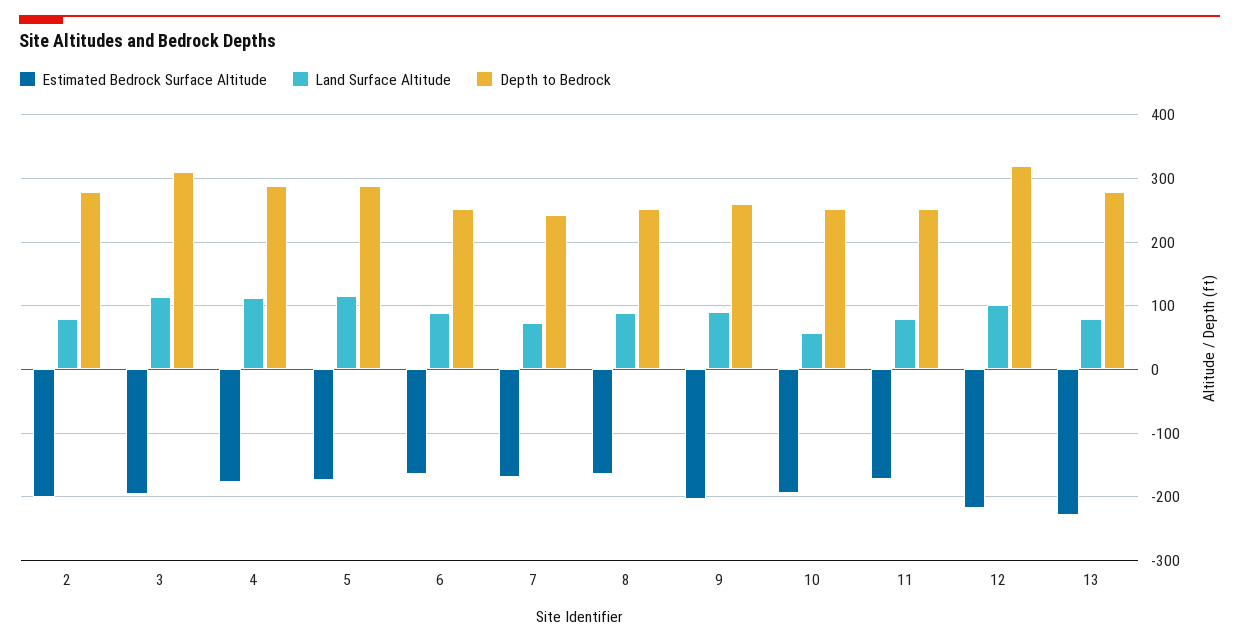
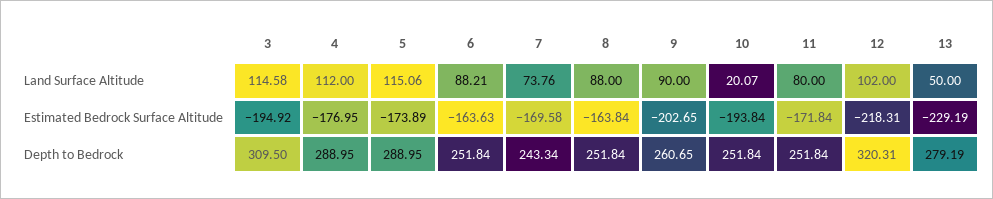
  {
    "Estimated Bedrock Surface Altitude": {
-     "2": -200,
      "3": -194.92,
      "4": -176.95,
      "5": -173.89,
      "6": -163.63,
      "7": -169.58,
      "8": -163.84,
      "9": -202.65,
      "10": -193.84,
      "11": -171.84,
      "12": -218.31,
      "13": -229.19
    },
    "Land Surface Altitude": {
-     "2": 80,
      "3": 114.58,
      "4": 112,
      "5": 115.06,
      "6": 88.21,
      "7": 73.76,
      "8": 88,
      "9": 90,
-     "10": 60,
+     "10": 20.07,
      "11": 80,
      "12": 102,
-     "13": 80
+     "13": 50
    },
    "Depth to Bedrock": {
-     "2": 280,
      "3": 309.5,
      "4": 288.95,
      "5": 288.95,
      "6": 251.84,
      "7": 243.34,
      "8": 251.84,
      "9": 260.65,
      "10": 251.84,
      "11": 251.84,
      "12": 320.31,
      "13": 279.19
    }
  }

